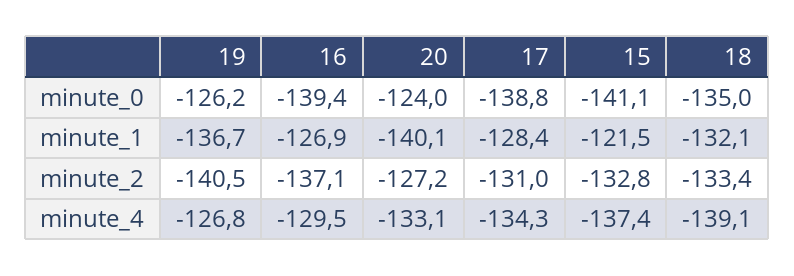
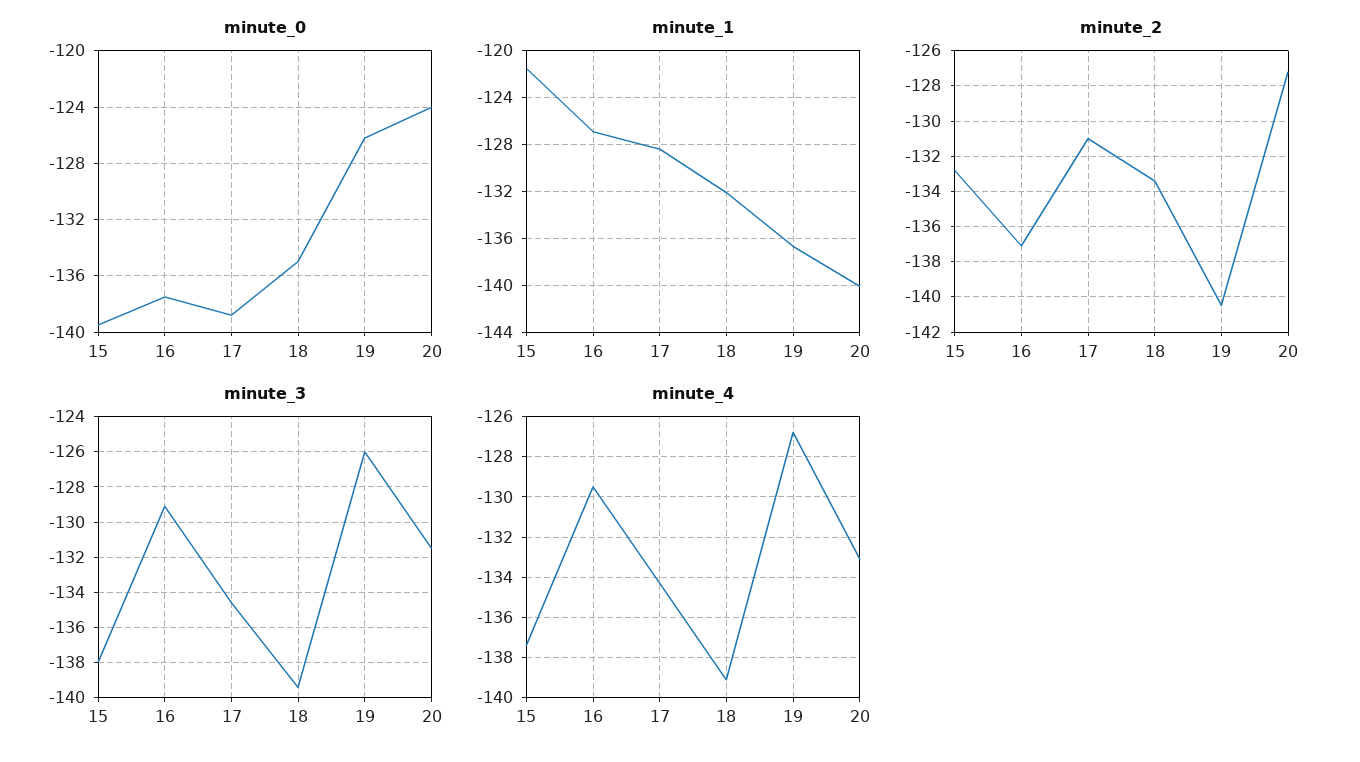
  {
    "minute_0": {
      "19": -126.2,
-     "16": -139.4,
+     "16": -137.5,
      "20": -124,
      "17": -138.8,
-     "15": -141.1,
+     "15": -139.5,
      "18": -135
    },
    "minute_1": {
      "19": -136.7,
      "16": -126.9,
      "20": -140.1,
      "17": -128.4,
      "15": -121.5,
      "18": -132.1
    },
    "minute_2": {
      "19": -140.5,
      "16": -137.1,
      "20": -127.2,
      "17": -131,
      "15": -132.8,
      "18": -133.4
    },
    "minute_4": {
      "19": -126.8,
      "16": -129.5,
      "20": -133.1,
      "17": -134.3,
      "15": -137.4,
      "18": -139.1
-   }
+   },
+   "minute_3": {
+     "15": -138,
+     "16": -129,
+     "17": -134.5,
+     "18": -139.5,
+     "19": -126,
+     "20": -131.5
+   }
  }

